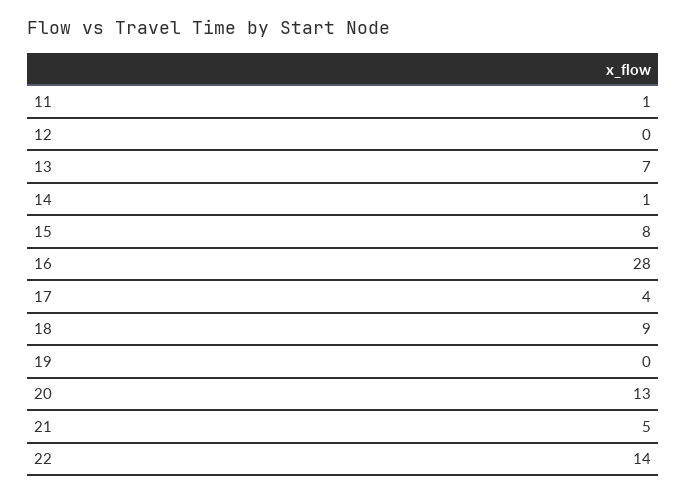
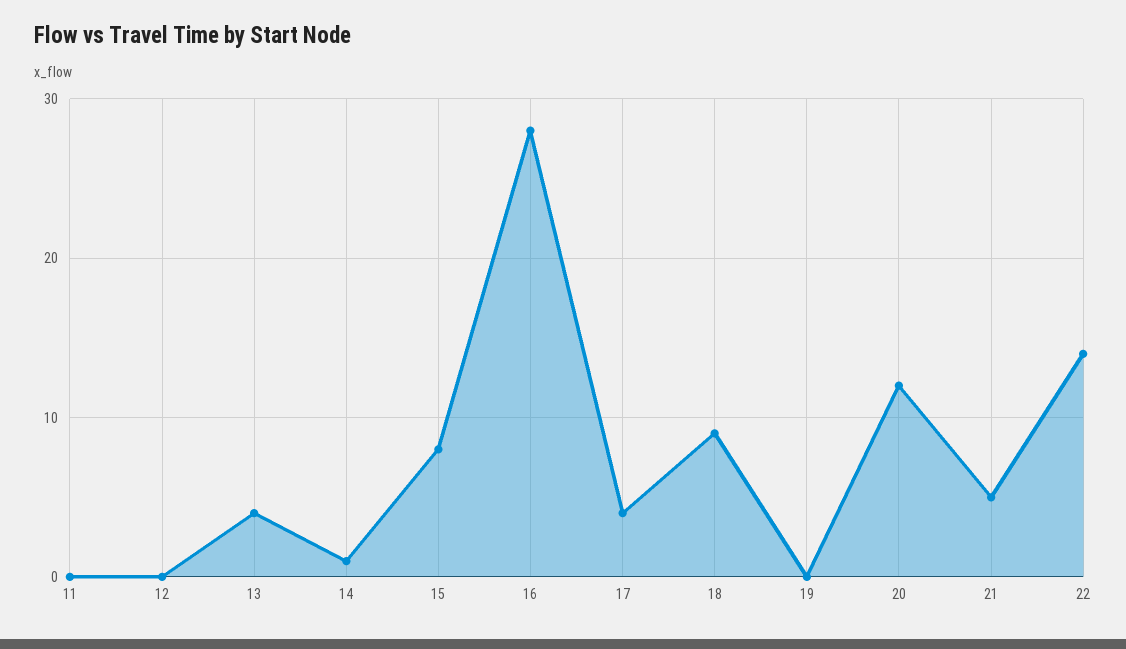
  {
-   "11": 1,
+   "11": 0,
    "12": 0,
-   "13": 7,
+   "13": 4,
    "14": 1,
    "15": 8,
    "16": 28,
    "17": 4,
    "18": 9,
    "19": 0,
-   "20": 13,
+   "20": 12,
    "21": 5,
    "22": 14
  }

